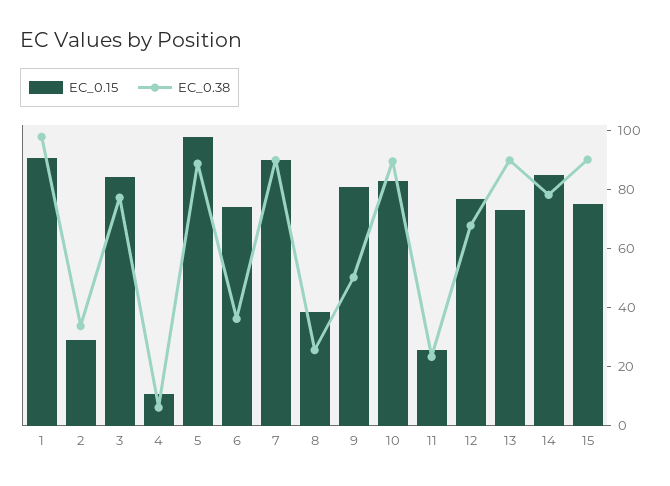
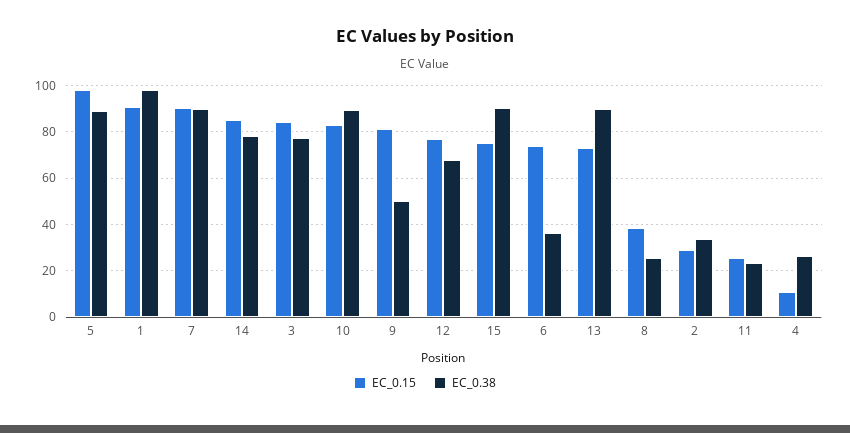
  {
    "EC_0.15": {
      "1": 90,
      "2": 30,
      "3": 85,
      "4": 10,
      "5": 100,
      "6": 75,
      "7": 90,
      "8": 40,
      "9": 80,
      "10": 85,
      "11": 25,
      "12": 75,
      "13": 75,
      "14": 85,
      "15": 75
    },
    "EC_0.38": {
      "1": 100,
      "2": 35,
      "3": 75,
-     "4": 5,
+     "4": 25,
      "5": 90,
      "6": 35,
      "7": 90,
      "8": 25,
      "9": 50,
      "10": 90,
      "11": 25,
      "12": 70,
      "13": 90,
      "14": 80,
      "15": 90
    }
  }

